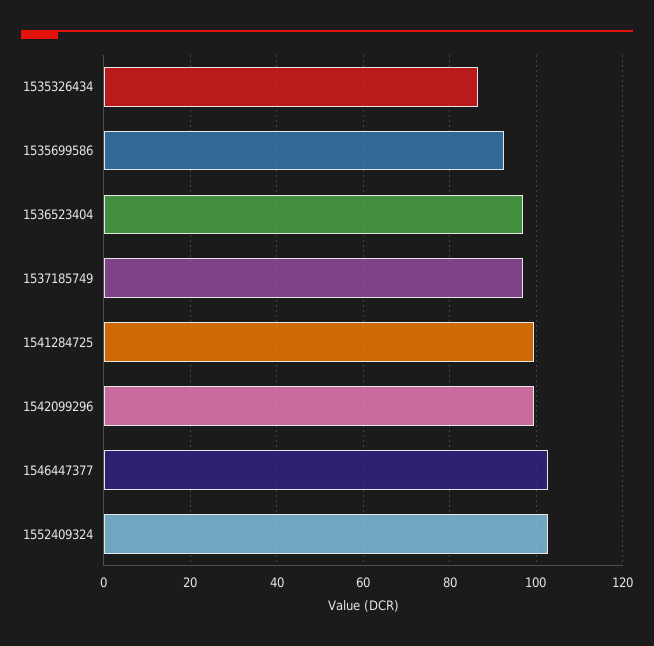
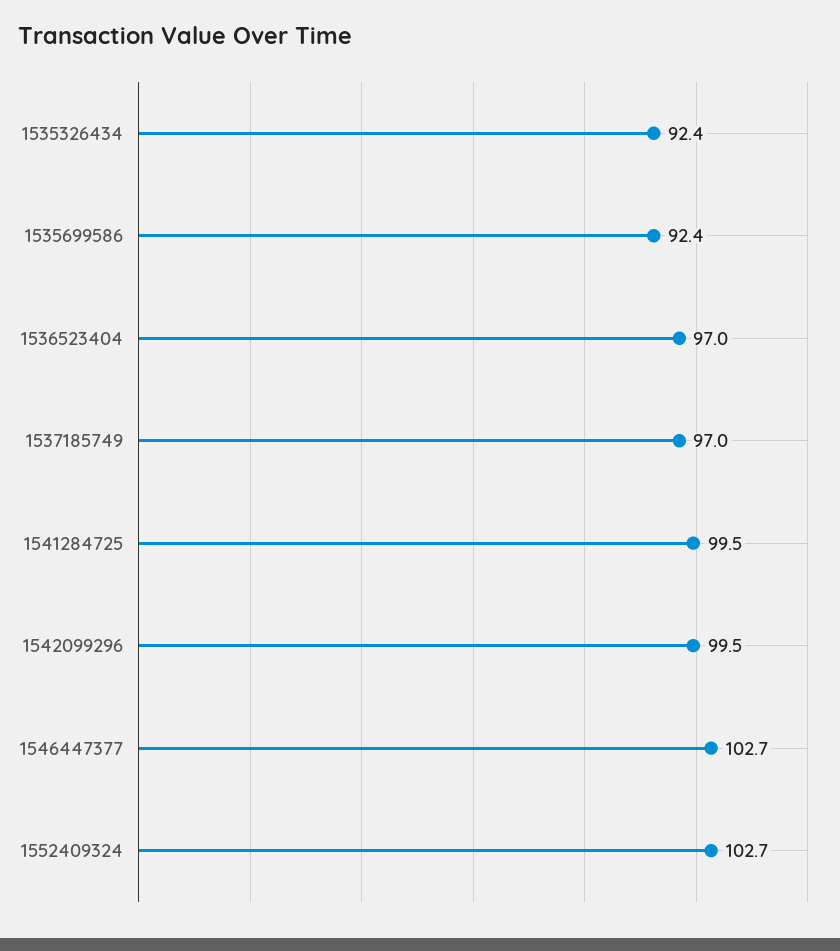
  {
-   "1535326434": 86,
+   "1535326434": 92.4,
    "1535699586": 92.4,
    "1536523404": 97,
    "1537185749": 97,
    "1541284725": 99.5,
    "1542099296": 99.5,
    "1546447377": 102.7,
    "1552409324": 102.7
  }

